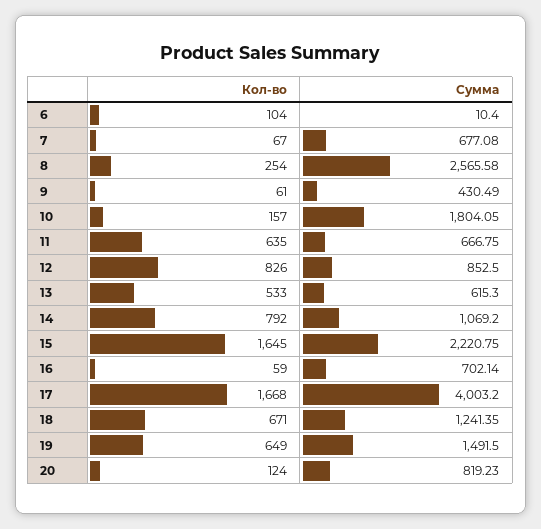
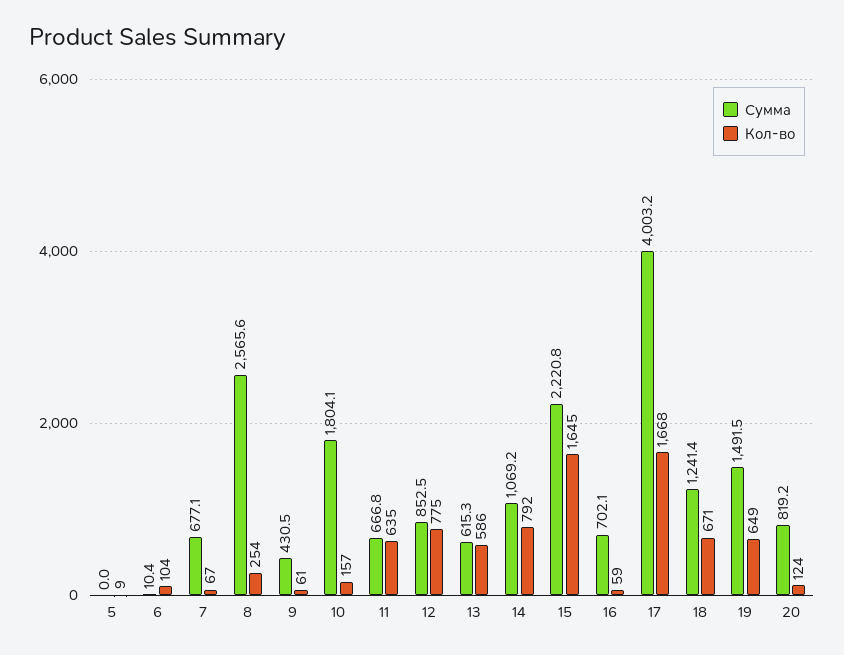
  {
    "Кол-во": {
      "6": 104,
      "7": 67,
      "8": 254,
      "9": 61,
      "10": 157,
      "11": 635,
-     "12": 826,
+     "12": 775,
-     "13": 533,
+     "13": 586,
      "14": 792,
      "15": 1645,
      "16": 59,
      "17": 1668,
      "18": 671,
      "19": 649,
-     "20": 124
+     "20": 124,
+     "5": 9
    },
    "Сумма": {
      "6": 10.4,
      "7": 677.08,
      "8": 2565.58,
      "9": 430.49,
      "10": 1804.05,
      "11": 666.75,
      "12": 852.5,
      "13": 615.3,
      "14": 1069.2,
      "15": 2220.75,
      "16": 702.14,
      "17": 4003.2,
      "18": 1241.35,
      "19": 1491.5,
-     "20": 819.23
+     "20": 819.23,
+     "5": 0
    }
  }

